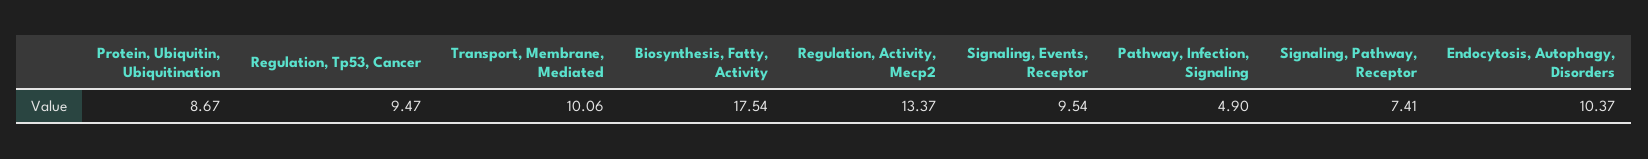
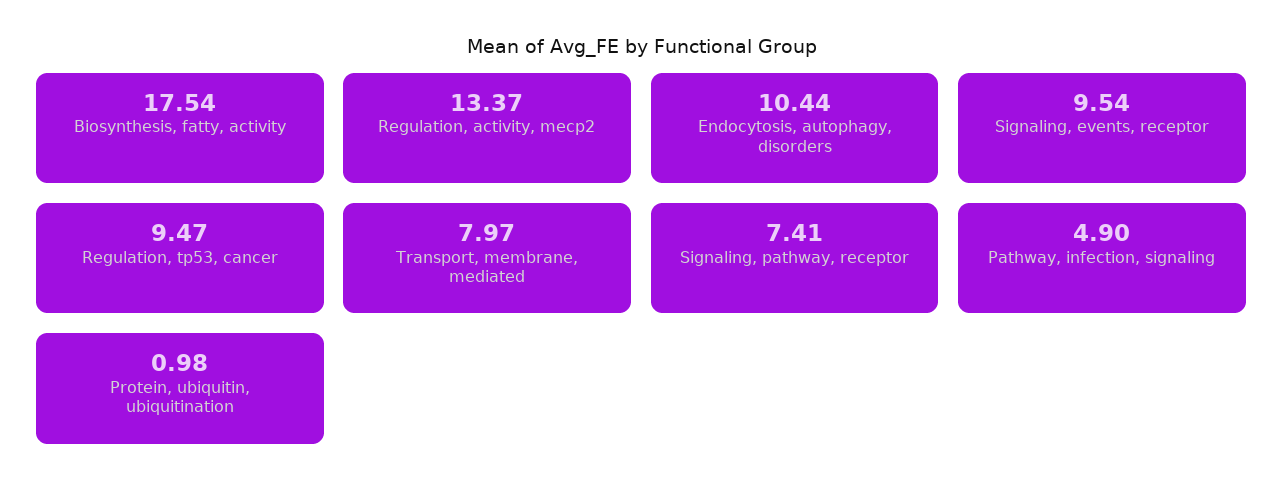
  {
-   "Protein, Ubiquitin, Ubiquitination": 8.67,
+   "Protein, Ubiquitin, Ubiquitination": 0.98,
    "Regulation, Tp53, Cancer": 9.47,
-   "Transport, Membrane, Mediated": 10.06,
+   "Transport, Membrane, Mediated": 7.97,
    "Biosynthesis, Fatty, Activity": 17.54,
    "Regulation, Activity, Mecp2": 13.37,
    "Signaling, Events, Receptor": 9.54,
    "Pathway, Infection, Signaling": 4.9,
    "Signaling, Pathway, Receptor": 7.41,
-   "Endocytosis, Autophagy, Disorders": 10.37
+   "Endocytosis, Autophagy, Disorders": 10.44
  }

